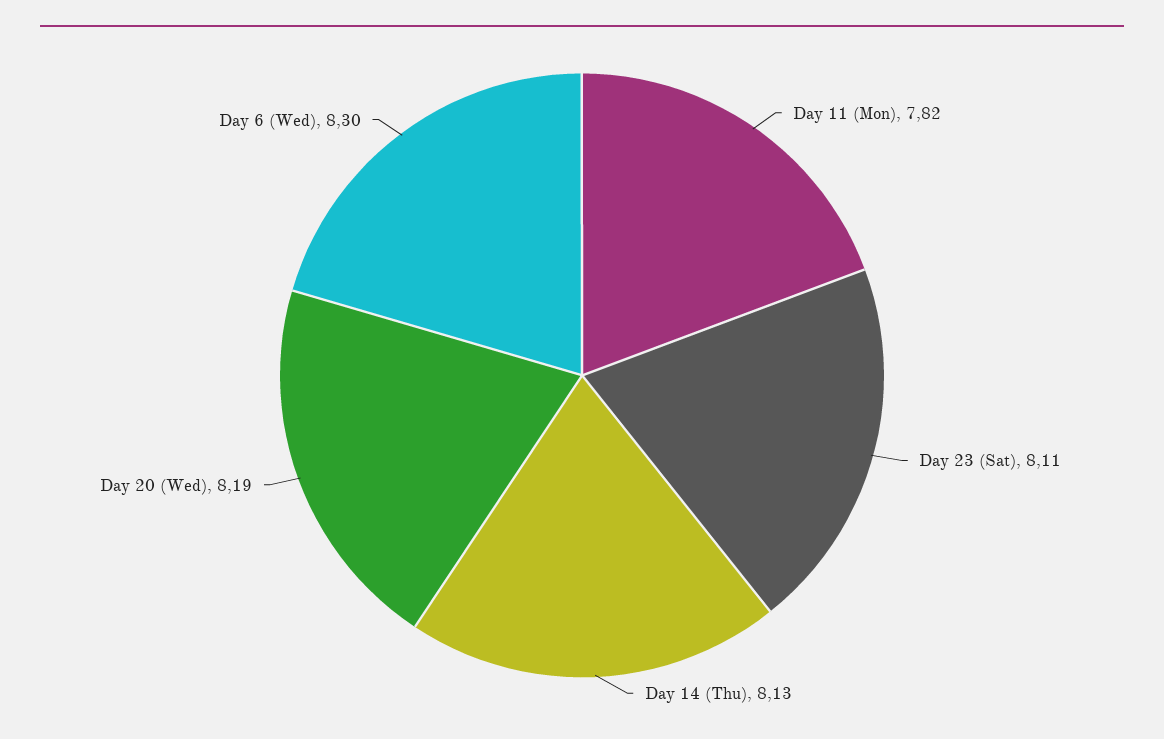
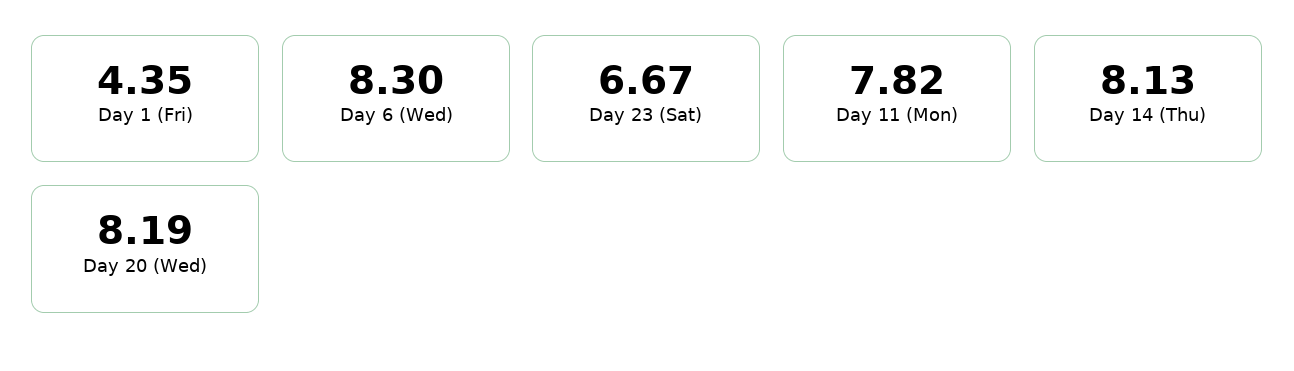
  {
    "Day 11 (Mon)": 7.82,
-   "Day 23 (Sat)": 8.11,
+   "Day 23 (Sat)": 6.67,
    "Day 14 (Thu)": 8.13,
    "Day 20 (Wed)": 8.19,
-   "Day 6 (Wed)": 8.3
+   "Day 6 (Wed)": 8.3,
+   "Day 1 (Fri)": 4.35
  }

